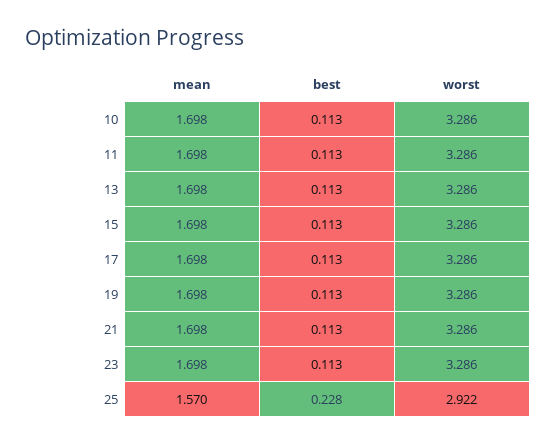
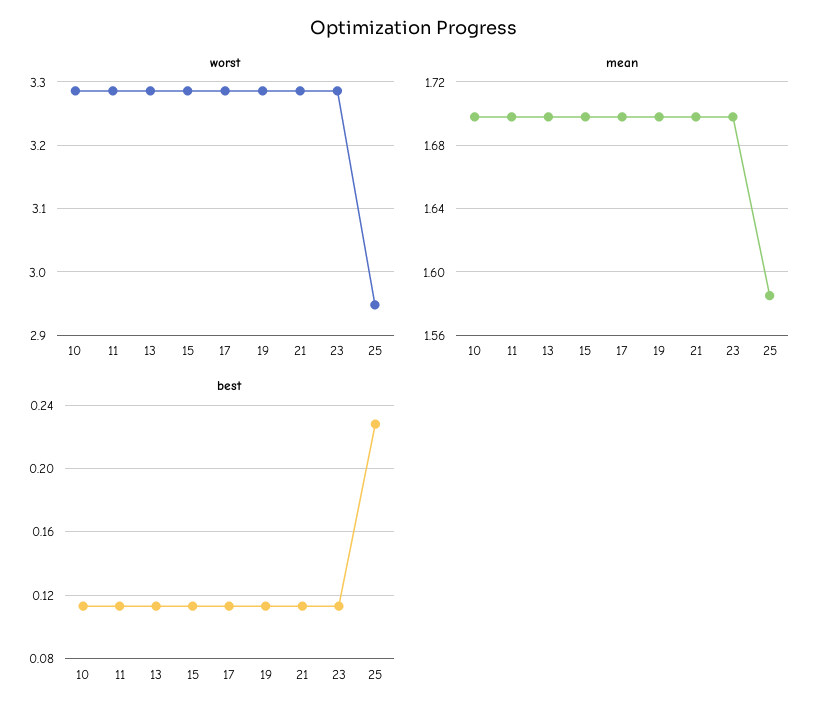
  {
    "mean": {
      "10": 1.698,
      "11": 1.698,
      "13": 1.698,
      "15": 1.698,
      "17": 1.698,
      "19": 1.698,
      "21": 1.698,
      "23": 1.698,
-     "25": 1.57
+     "25": 1.585
    },
    "best": {
      "10": 0.113,
      "11": 0.113,
      "13": 0.113,
      "15": 0.113,
      "17": 0.113,
      "19": 0.113,
      "21": 0.113,
      "23": 0.113,
      "25": 0.228
    },
    "worst": {
      "10": 3.286,
      "11": 3.286,
      "13": 3.286,
      "15": 3.286,
      "17": 3.286,
      "19": 3.286,
      "21": 3.286,
      "23": 3.286,
-     "25": 2.922
+     "25": 2.95
    }
  }

